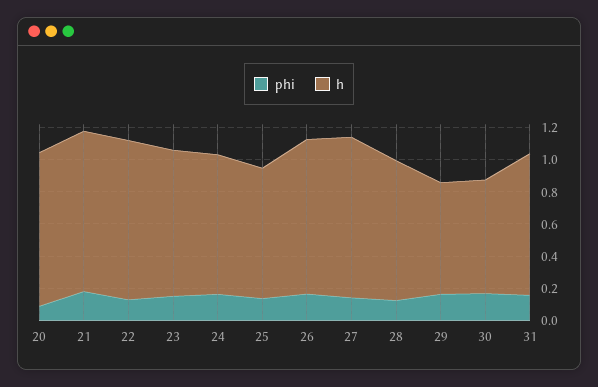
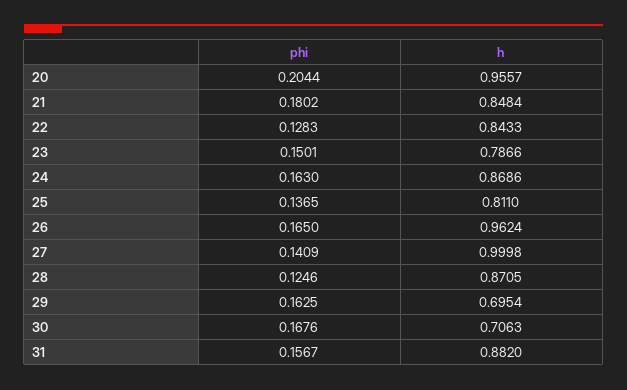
  {
    "phi": {
-     "20": 0.1,
+     "20": 0.2044,
      "21": 0.1802,
      "22": 0.1283,
      "23": 0.1501,
      "24": 0.163,
      "25": 0.1365,
      "26": 0.165,
      "27": 0.1409,
      "28": 0.1246,
      "29": 0.1625,
      "30": 0.1676,
      "31": 0.1567
    },
    "h": {
      "20": 0.9557,
-     "21": 1,
+     "21": 0.8484,
-     "22": 1,
+     "22": 0.8433,
-     "23": 0.9,
+     "23": 0.7866,
      "24": 0.8686,
      "25": 0.811,
      "26": 0.9624,
      "27": 0.9998,
      "28": 0.8705,
      "29": 0.6954,
      "30": 0.7063,
      "31": 0.882
    }
  }

